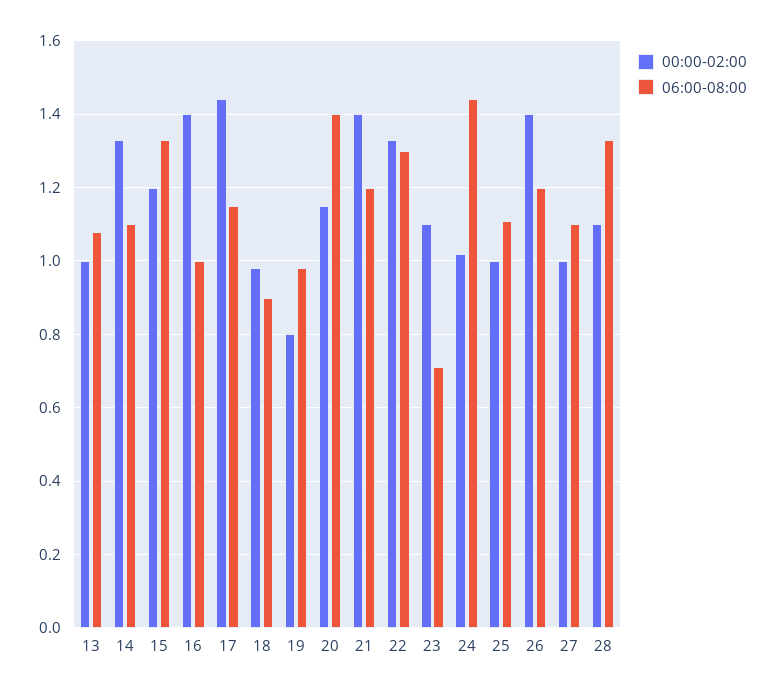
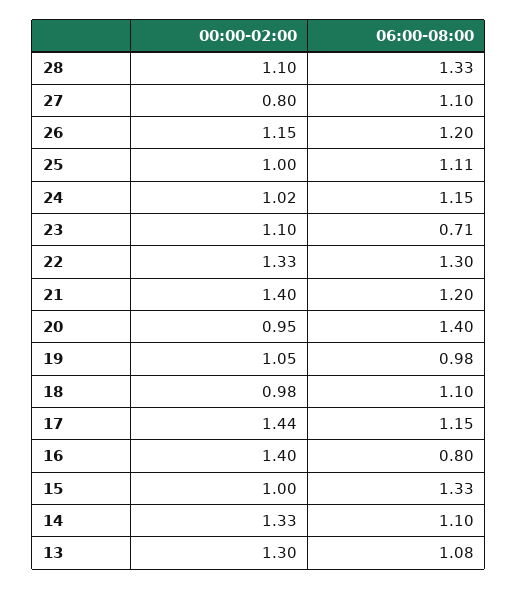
  {
    "00:00-02:00": {
-     "13": 1,
+     "13": 1.3,
      "14": 1.33,
-     "15": 1.2,
+     "15": 1,
      "16": 1.4,
      "17": 1.44,
      "18": 0.98,
-     "19": 0.8,
+     "19": 1.05,
-     "20": 1.15,
+     "20": 0.95,
      "21": 1.4,
      "22": 1.33,
      "23": 1.1,
      "24": 1.02,
      "25": 1,
-     "26": 1.4,
+     "26": 1.15,
-     "27": 1,
+     "27": 0.8,
      "28": 1.1
    },
    "06:00-08:00": {
      "13": 1.08,
      "14": 1.1,
      "15": 1.33,
-     "16": 1,
+     "16": 0.8,
      "17": 1.15,
-     "18": 0.9,
+     "18": 1.1,
      "19": 0.98,
      "20": 1.4,
      "21": 1.2,
      "22": 1.3,
      "23": 0.71,
-     "24": 1.45,
+     "24": 1.15,
      "25": 1.11,
      "26": 1.2,
      "27": 1.1,
      "28": 1.33
    }
  }

